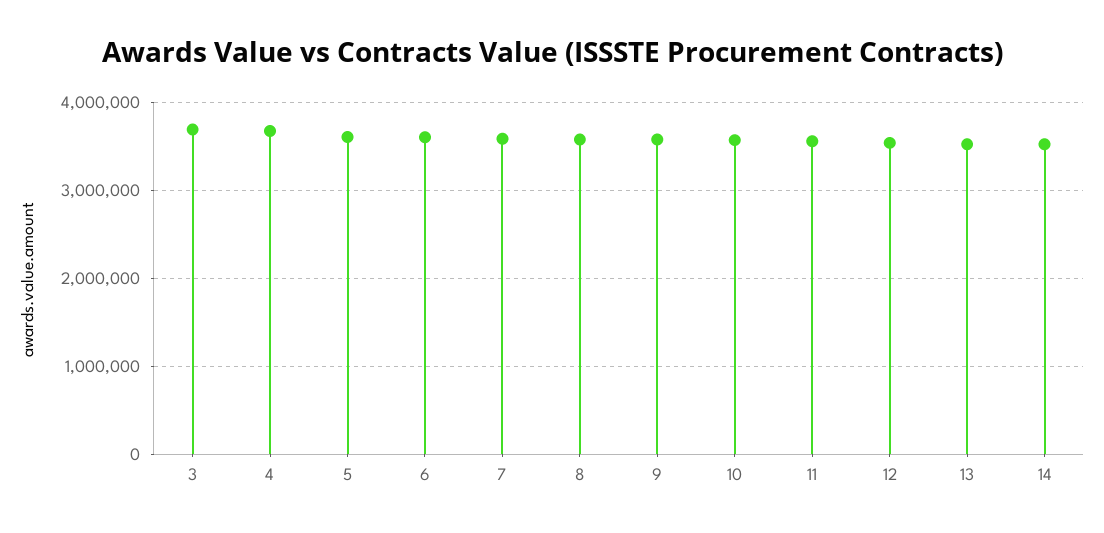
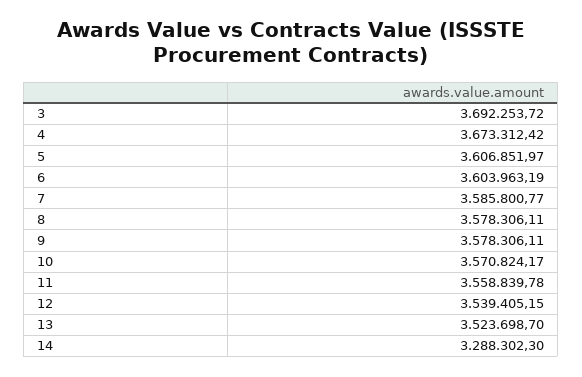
  {
    "3": 3692253.72,
    "4": 3673312.42,
    "5": 3606851.97,
    "6": 3603963.19,
    "7": 3585800.77,
    "8": 3578306.11,
    "9": 3578306.11,
    "10": 3570824.17,
    "11": 3558839.78,
    "12": 3539405.15,
    "13": 3523698.7,
-   "14": 3500000
+   "14": 3288302.3
  }

